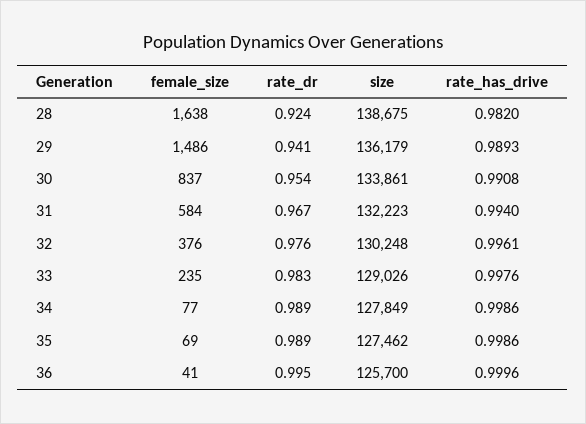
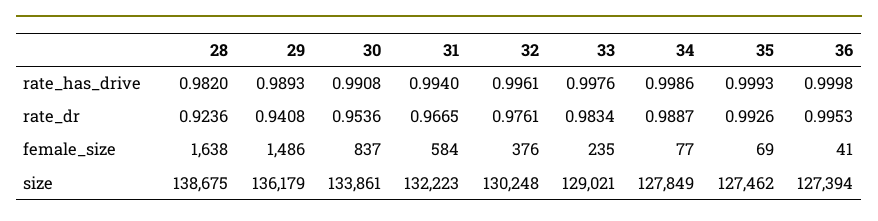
  {
    "female_size": {
      "28": 1638,
      "29": 1486,
      "30": 837,
      "31": 584,
      "32": 376,
      "33": 235,
      "34": 77,
      "35": 69,
      "36": 41
    },
    "rate_dr": {
      "28": 0.9236,
      "29": 0.9408,
      "30": 0.9536,
      "31": 0.9665,
      "32": 0.9761,
      "33": 0.9834,
      "34": 0.9887,
-     "35": 0.989,
+     "35": 0.9926,
      "36": 0.9953
    },
    "size": {
      "28": 138675,
      "29": 136179,
      "30": 133861,
      "31": 132223,
      "32": 130248,
-     "33": 129026,
+     "33": 129021,
      "34": 127849,
      "35": 127462,
-     "36": 125700
+     "36": 127394
    },
    "rate_has_drive": {
      "28": 0.982,
      "29": 0.9893,
      "30": 0.9908,
      "31": 0.994,
      "32": 0.9961,
      "33": 0.9976,
      "34": 0.9986,
-     "35": 0.9986,
+     "35": 0.9993,
-     "36": 0.9996
+     "36": 0.9998
    }
  }

